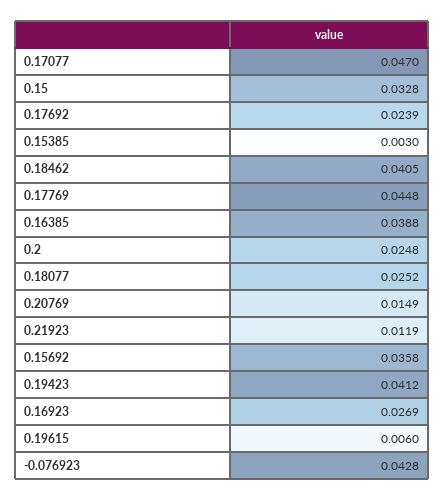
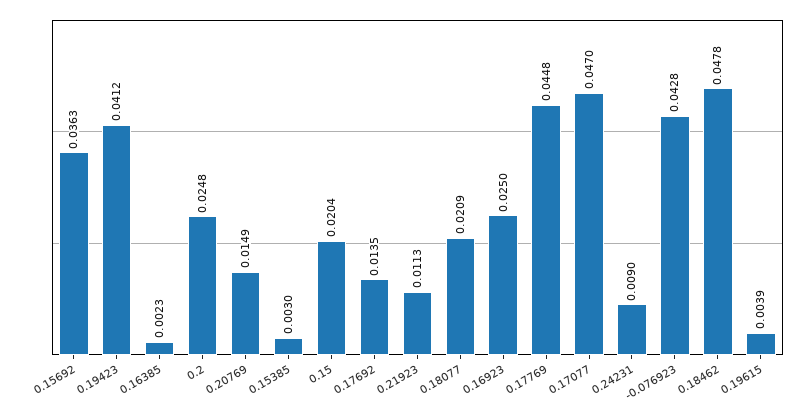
  {
    "0.17077": 0.047,
-   "0.15": 0.0328,
+   "0.15": 0.0204,
-   "0.17692": 0.0239,
+   "0.17692": 0.0135,
    "0.15385": 0.003,
-   "0.18462": 0.0405,
+   "0.18462": 0.0478,
    "0.17769": 0.0448,
-   "0.16385": 0.0388,
+   "0.16385": 0.0023,
    "0.2": 0.0248,
-   "0.18077": 0.0252,
+   "0.18077": 0.0209,
    "0.20769": 0.0149,
-   "0.21923": 0.0119,
+   "0.21923": 0.0113,
-   "0.15692": 0.0358,
+   "0.15692": 0.0363,
    "0.19423": 0.0412,
-   "0.16923": 0.0269,
+   "0.16923": 0.025,
-   "0.19615": 0.006,
+   "0.19615": 0.0039,
-   "-0.076923": 0.0428
+   "-0.076923": 0.0428,
+   "0.24231": 0.009
  }

